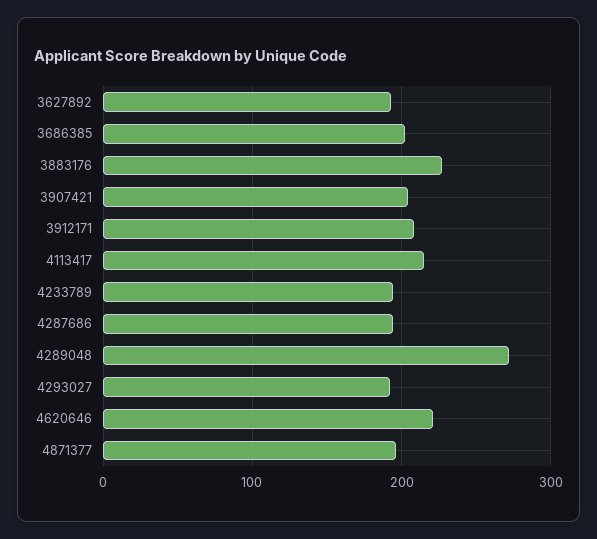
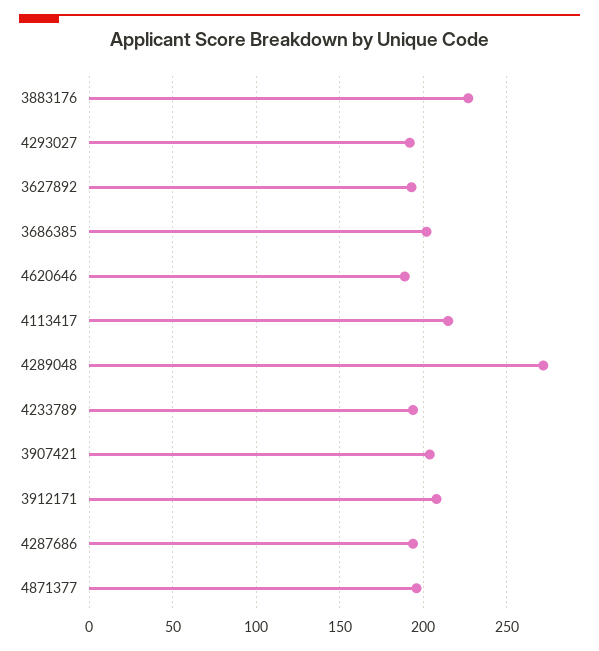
  {
    "3627892": 195,
    "3686385": 200,
    "3883176": 225,
    "3907421": 205,
    "3912171": 210,
    "4113417": 215,
    "4233789": 195,
    "4287686": 195,
    "4289048": 270,
    "4293027": 190,
-   "4620646": 220,
+   "4620646": 190,
    "4871377": 195
  }

